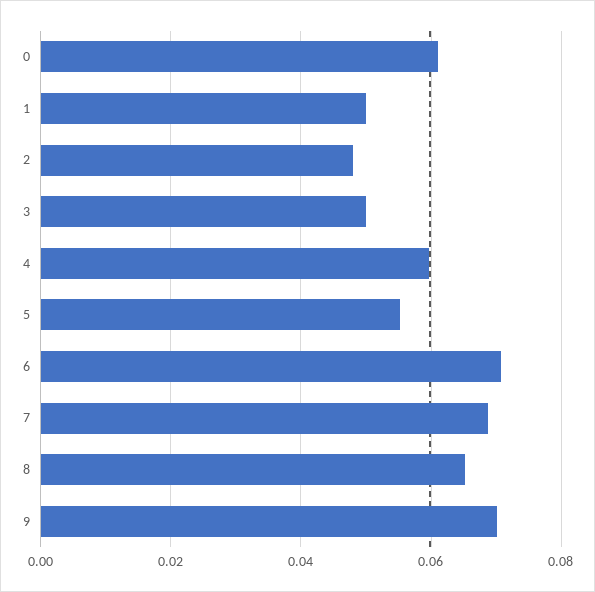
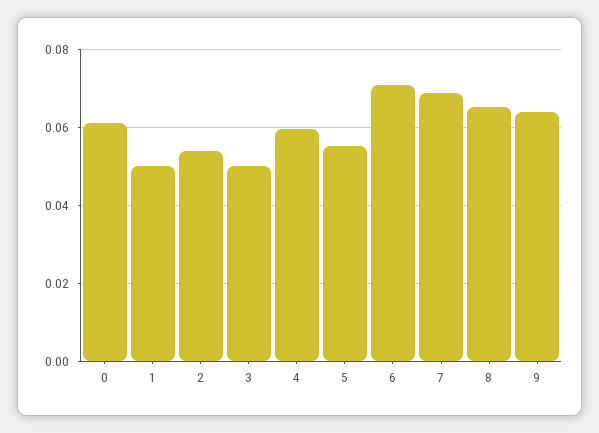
  {
    "0": 0.062,
    "1": 0.05,
-   "2": 0.048,
+   "2": 0.054,
    "3": 0.05,
    "4": 0.06,
    "5": 0.056,
    "6": 0.07,
    "7": 0.068,
    "8": 0.066,
-   "9": 0.07
+   "9": 0.064
  }

